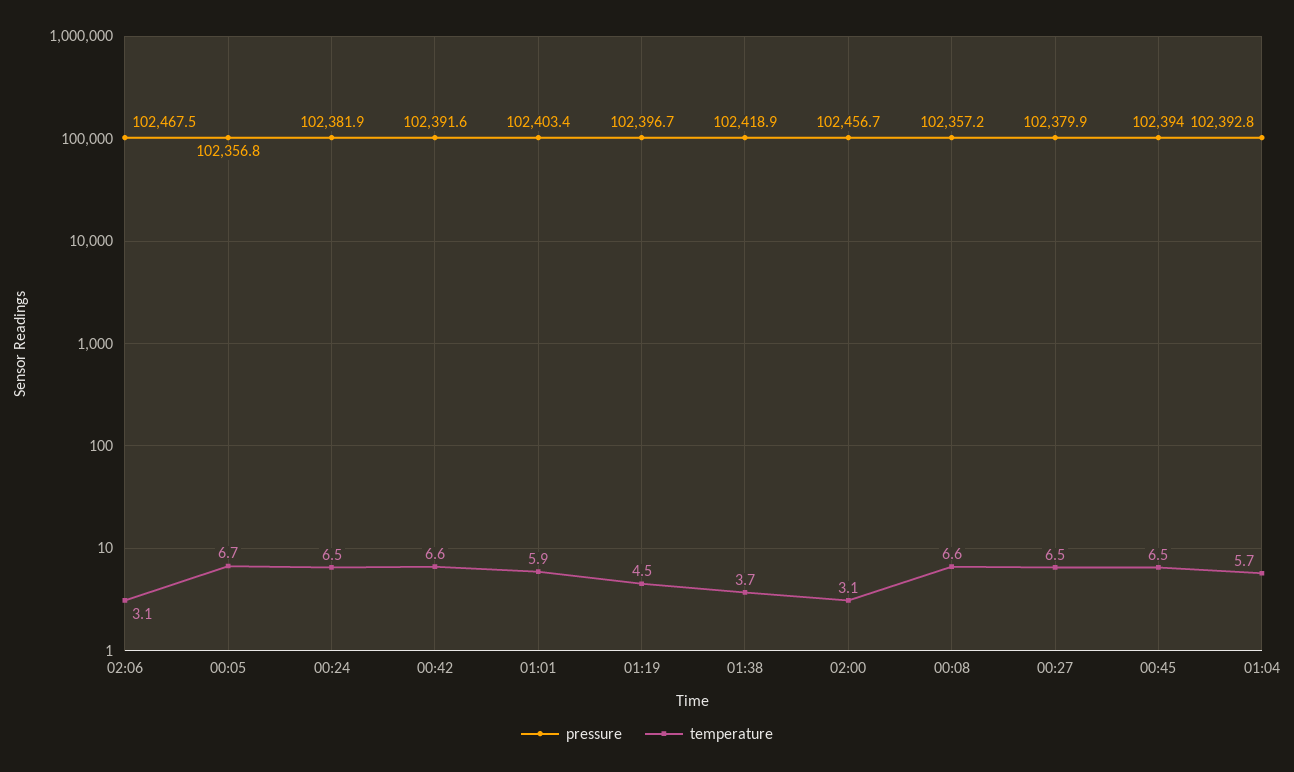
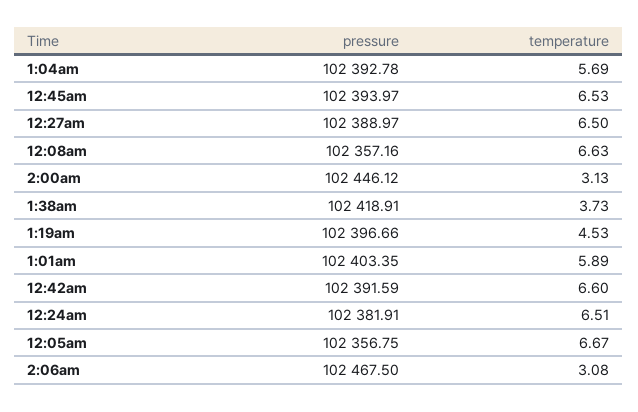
  {
    "pressure": {
      "02:06": 102467.5,
      "00:05": 102356.75,
      "00:24": 102381.91,
      "00:42": 102391.59,
      "01:01": 102403.35,
      "01:19": 102396.66,
      "01:38": 102418.91,
-     "02:00": 102456.7,
+     "02:00": 102446.12,
      "00:08": 102357.16,
-     "00:27": 102379.9,
+     "00:27": 102388.97,
      "00:45": 102393.97,
      "01:04": 102392.78
    },
    "temperature": {
      "02:06": 3.08,
      "00:05": 6.67,
      "00:24": 6.51,
      "00:42": 6.6,
      "01:01": 5.89,
      "01:19": 4.53,
      "01:38": 3.73,
      "02:00": 3.13,
      "00:08": 6.63,
      "00:27": 6.5,
      "00:45": 6.53,
      "01:04": 5.69
    }
  }

